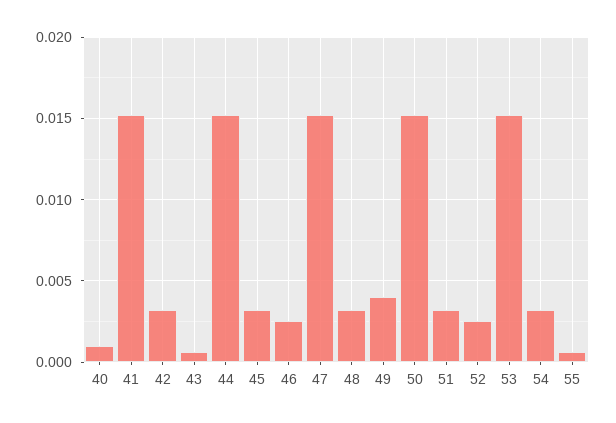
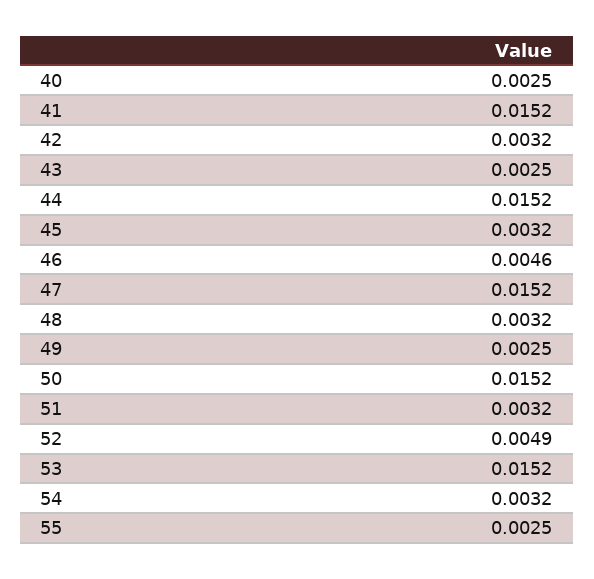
  {
-   "40": 0.001,
+   "40": 0.0025,
    "41": 0.0152,
    "42": 0.0032,
-   "43": 0.0005,
+   "43": 0.0025,
    "44": 0.0152,
    "45": 0.0032,
-   "46": 0.0025,
+   "46": 0.0046,
    "47": 0.0152,
    "48": 0.0032,
-   "49": 0.004,
+   "49": 0.0025,
    "50": 0.0152,
    "51": 0.0032,
-   "52": 0.0025,
+   "52": 0.0049,
    "53": 0.0152,
    "54": 0.0032,
-   "55": 0.0005
+   "55": 0.0025
  }

